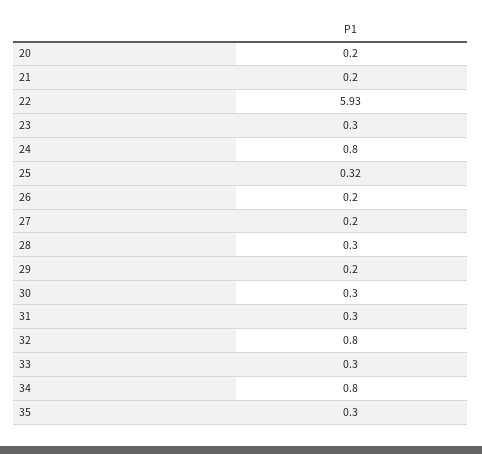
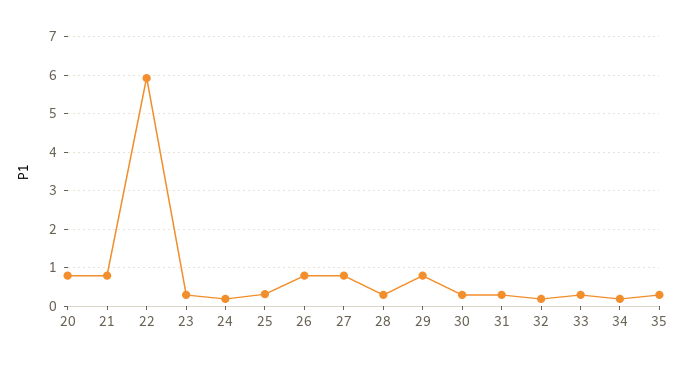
  {
-   "20": 0.2,
+   "20": 0.8,
-   "21": 0.2,
+   "21": 0.8,
    "22": 5.93,
    "23": 0.3,
-   "24": 0.8,
+   "24": 0.2,
    "25": 0.32,
-   "26": 0.2,
+   "26": 0.8,
-   "27": 0.2,
+   "27": 0.8,
    "28": 0.3,
-   "29": 0.2,
+   "29": 0.8,
    "30": 0.3,
    "31": 0.3,
-   "32": 0.8,
+   "32": 0.2,
    "33": 0.3,
-   "34": 0.8,
+   "34": 0.2,
    "35": 0.3
  }

